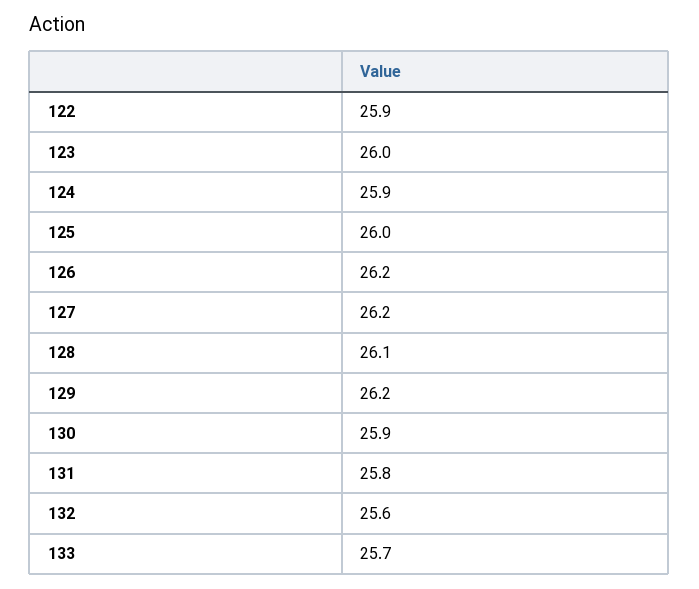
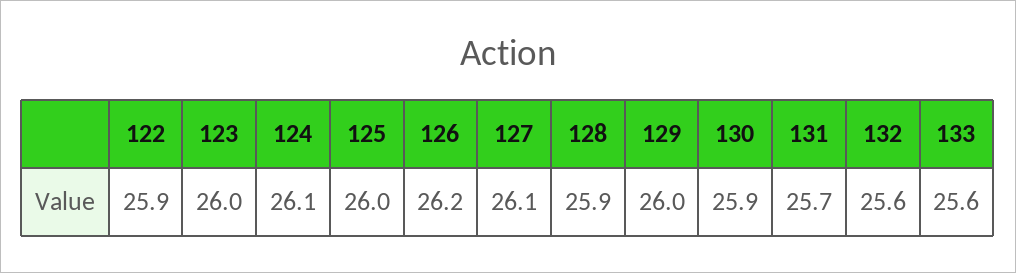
  {
    "122": 25.9,
    "123": 26,
-   "124": 25.9,
+   "124": 26.1,
    "125": 26,
    "126": 26.2,
-   "127": 26.2,
+   "127": 26.1,
-   "128": 26.1,
+   "128": 25.9,
-   "129": 26.2,
+   "129": 26,
    "130": 25.9,
-   "131": 25.8,
+   "131": 25.7,
    "132": 25.6,
-   "133": 25.7
+   "133": 25.6
  }

